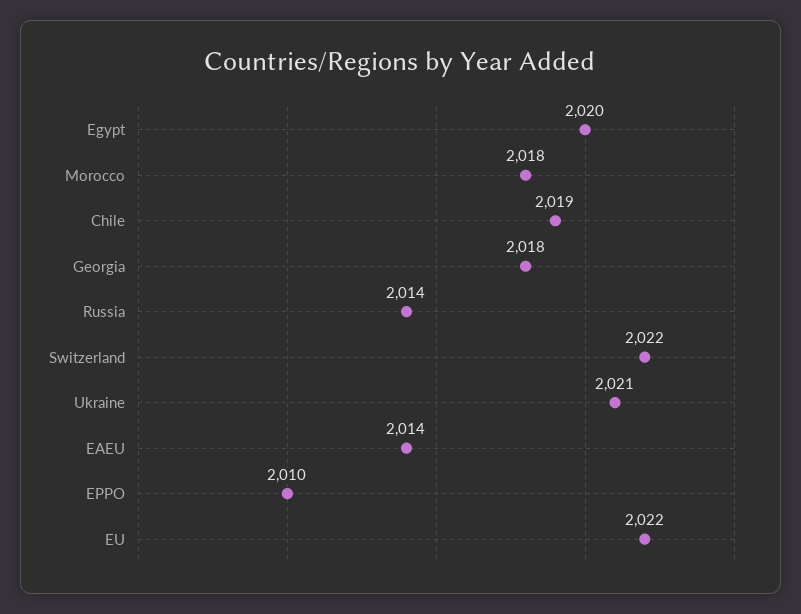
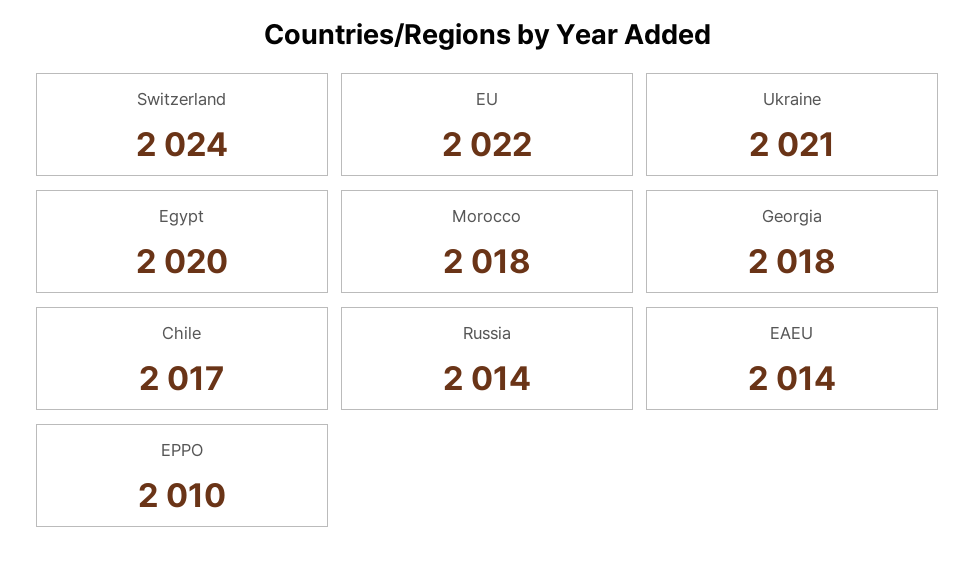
  {
    "Egypt": 2020,
    "Morocco": 2018,
-   "Chile": 2019,
+   "Chile": 2017,
    "Georgia": 2018,
    "Russia": 2014,
-   "Switzerland": 2022,
+   "Switzerland": 2024,
    "Ukraine": 2021,
    "EAEU": 2014,
    "EPPO": 2010,
    "EU": 2022
  }

